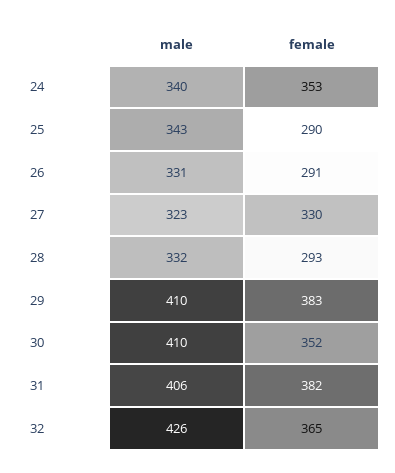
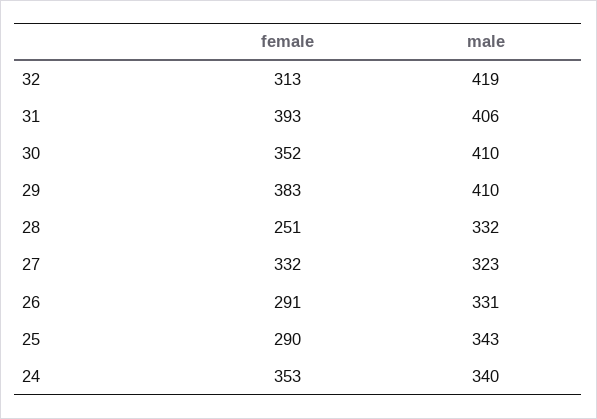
  {
    "male": {
      "24": 340,
      "25": 343,
      "26": 331,
      "27": 323,
      "28": 332,
      "29": 410,
      "30": 410,
      "31": 406,
-     "32": 426
+     "32": 419
    },
    "female": {
      "24": 353,
      "25": 290,
      "26": 291,
-     "27": 330,
+     "27": 332,
-     "28": 293,
+     "28": 251,
      "29": 383,
      "30": 352,
-     "31": 382,
+     "31": 393,
-     "32": 365
+     "32": 313
    }
  }

